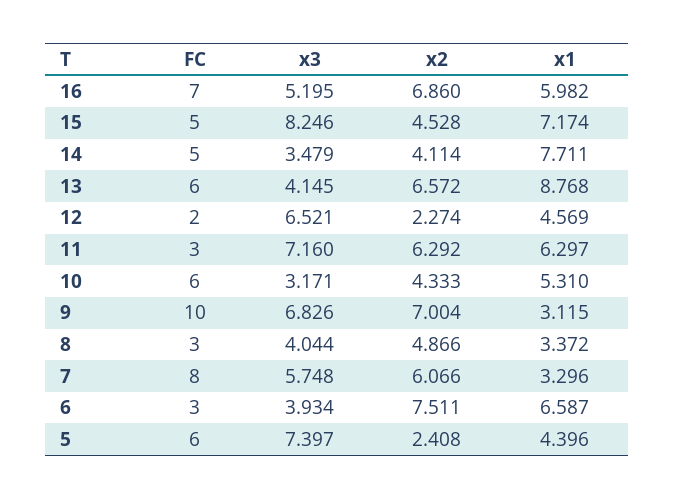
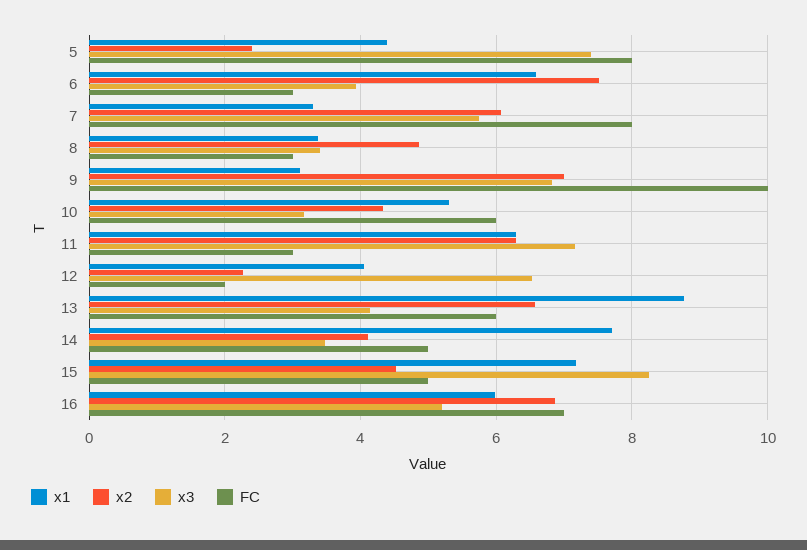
  {
    "FC": {
      "16": 7,
      "15": 5,
      "14": 5,
      "13": 6,
      "12": 2,
      "11": 3,
      "10": 6,
      "9": 10,
      "8": 3,
      "7": 8,
      "6": 3,
-     "5": 6
+     "5": 8
    },
    "x3": {
      "16": 5.195,
      "15": 8.246,
      "14": 3.479,
      "13": 4.145,
      "12": 6.521,
      "11": 7.16,
      "10": 3.171,
      "9": 6.826,
-     "8": 4.044,
+     "8": 3.4,
      "7": 5.748,
      "6": 3.934,
      "5": 7.397
    },
    "x2": {
      "16": 6.86,
      "15": 4.528,
      "14": 4.114,
      "13": 6.572,
      "12": 2.274,
      "11": 6.292,
      "10": 4.333,
      "9": 7.004,
      "8": 4.866,
      "7": 6.066,
      "6": 7.511,
      "5": 2.408
    },
    "x1": {
      "16": 5.982,
      "15": 7.174,
      "14": 7.711,
      "13": 8.768,
-     "12": 4.569,
+     "12": 4,
      "11": 6.297,
      "10": 5.31,
      "9": 3.115,
      "8": 3.372,
      "7": 3.296,
      "6": 6.587,
      "5": 4.396
    }
  }

